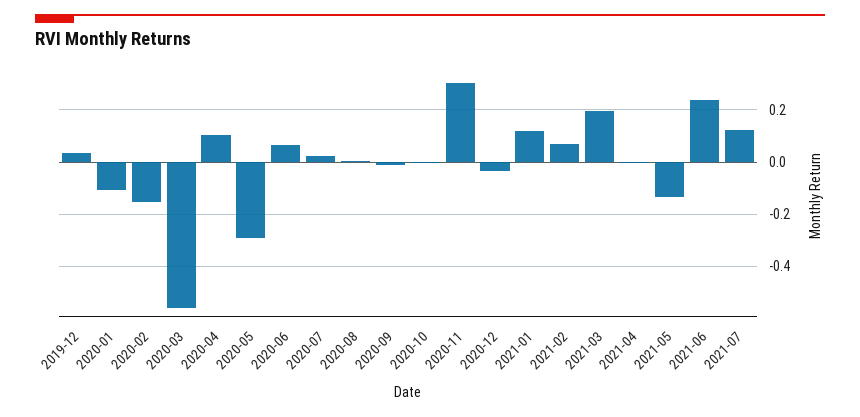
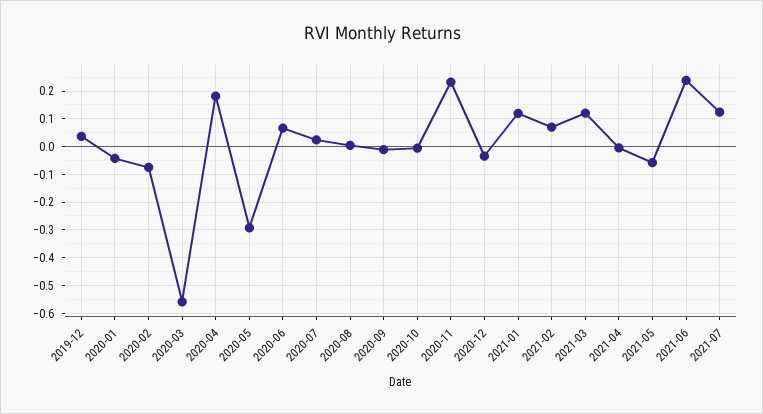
  {
    "2019-12": 0.025,
-   "2020-01": -0.1,
+   "2020-01": -0.05,
-   "2020-02": -0.15,
+   "2020-02": -0.075,
    "2020-03": -0.55,
-   "2020-04": 0.1,
+   "2020-04": 0.175,
    "2020-05": -0.3,
    "2020-06": 0.075,
    "2020-07": 0.025,
    "2020-08": 0,
    "2020-09": 0,
    "2020-10": 0,
-   "2020-11": 0.3,
+   "2020-11": 0.225,
    "2020-12": -0.025,
    "2021-01": 0.125,
    "2021-02": 0.075,
-   "2021-03": 0.2,
+   "2021-03": 0.125,
    "2021-04": 0,
-   "2021-05": -0.125,
+   "2021-05": -0.05,
    "2021-06": 0.25,
    "2021-07": 0.125
  }

